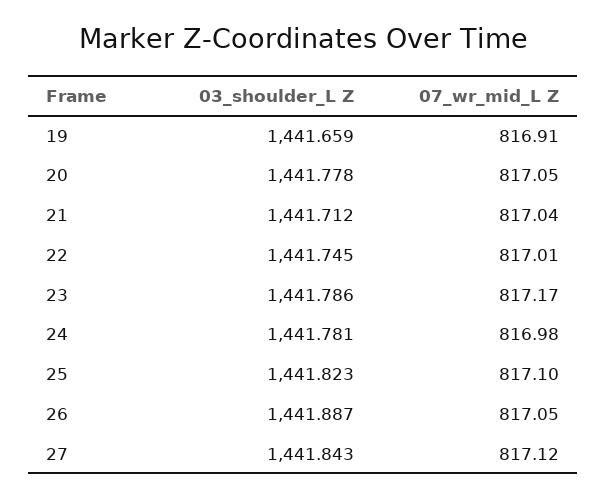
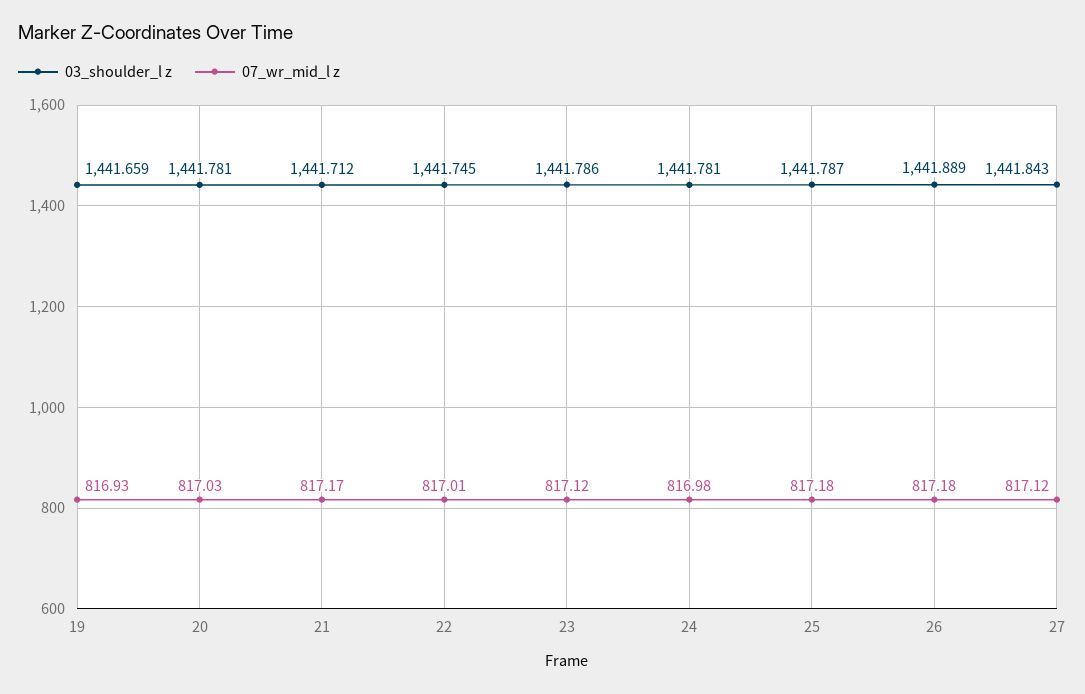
  {
    "03_shoulder_L Z": {
      "19": 1441.659,
-     "20": 1441.778,
+     "20": 1441.781,
      "21": 1441.712,
      "22": 1441.745,
      "23": 1441.786,
      "24": 1441.781,
-     "25": 1441.823,
+     "25": 1441.787,
-     "26": 1441.887,
+     "26": 1441.889,
      "27": 1441.843
    },
    "07_wr_mid_L Z": {
-     "19": 816.91,
+     "19": 816.93,
-     "20": 817.05,
+     "20": 817.03,
-     "21": 817.04,
+     "21": 817.17,
      "22": 817.01,
-     "23": 817.17,
+     "23": 817.12,
      "24": 816.98,
-     "25": 817.1,
+     "25": 817.18,
-     "26": 817.05,
+     "26": 817.18,
      "27": 817.12
    }
  }

